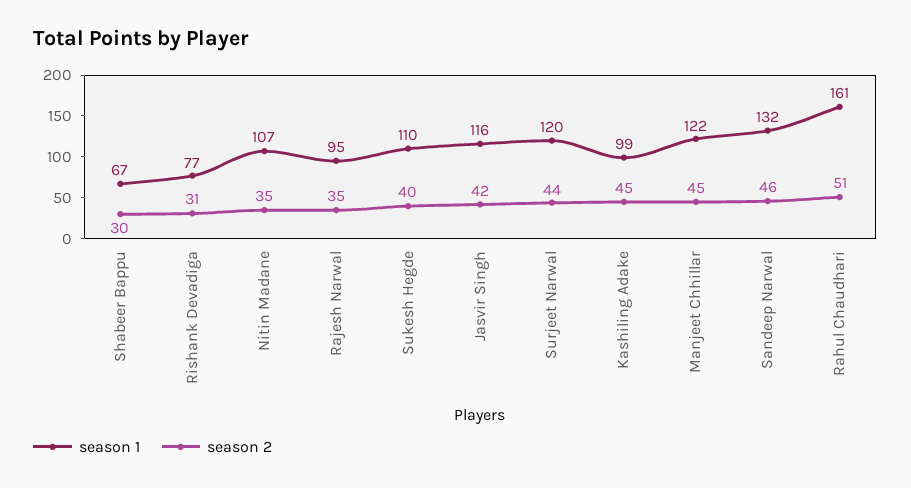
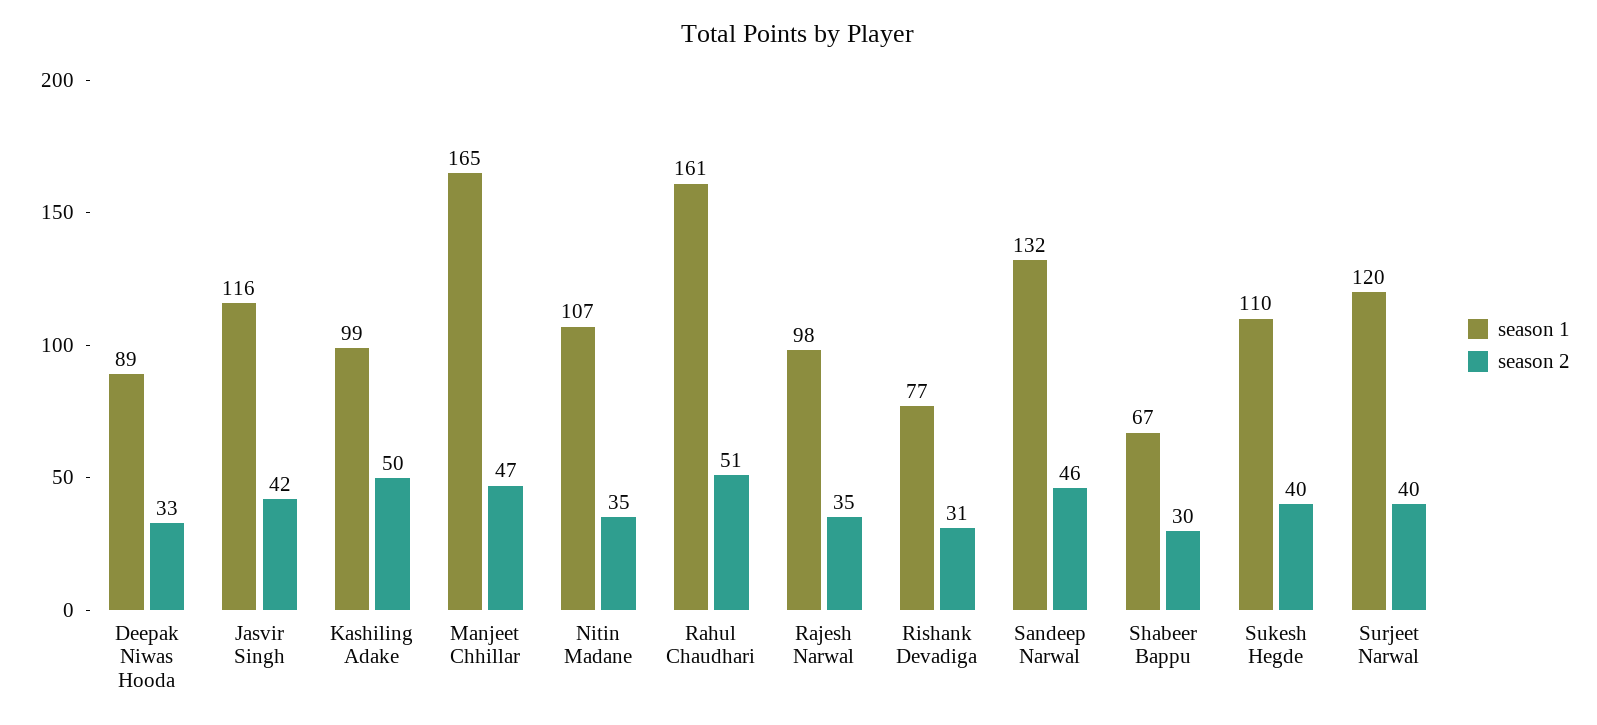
  {
    "season 1": {
      "Shabeer Bappu": 67,
      "Rishank Devadiga": 77,
      "Nitin Madane": 107,
-     "Rajesh Narwal": 95,
+     "Rajesh Narwal": 98,
      "Sukesh Hegde": 110,
      "Jasvir Singh": 116,
      "Surjeet Narwal": 120,
      "Kashiling Adake": 99,
-     "Manjeet Chhillar": 122,
+     "Manjeet Chhillar": 165,
      "Sandeep Narwal": 132,
-     "Rahul Chaudhari": 161
+     "Rahul Chaudhari": 161,
+     "Deepak Niwas Hooda": 89
    },
    "season 2": {
      "Shabeer Bappu": 30,
      "Rishank Devadiga": 31,
      "Nitin Madane": 35,
      "Rajesh Narwal": 35,
      "Sukesh Hegde": 40,
      "Jasvir Singh": 42,
-     "Surjeet Narwal": 44,
+     "Surjeet Narwal": 40,
-     "Kashiling Adake": 45,
+     "Kashiling Adake": 50,
-     "Manjeet Chhillar": 45,
+     "Manjeet Chhillar": 47,
      "Sandeep Narwal": 46,
-     "Rahul Chaudhari": 51
+     "Rahul Chaudhari": 51,
+     "Deepak Niwas Hooda": 33
    }
  }

